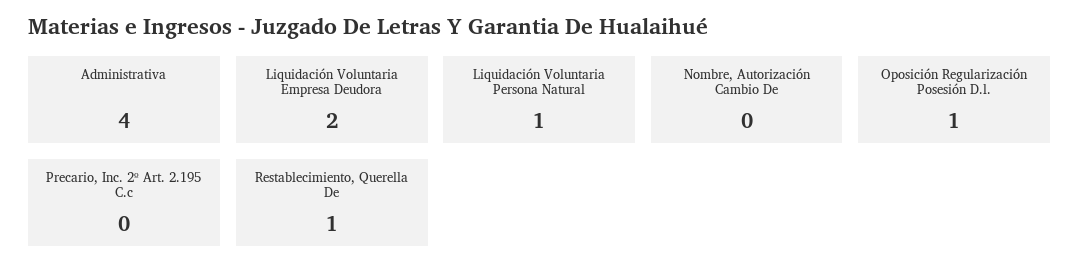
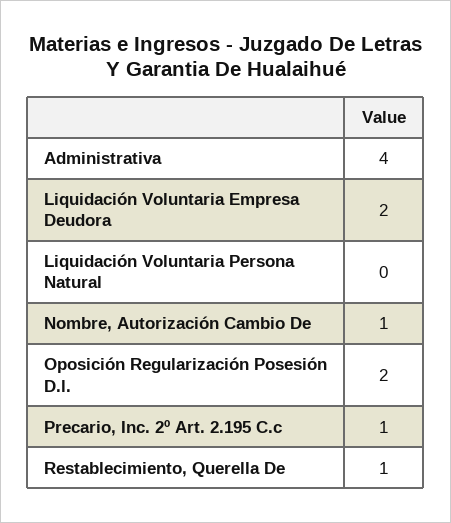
  {
    "Administrativa": 4,
    "Liquidación Voluntaria Empresa Deudora": 2,
-   "Liquidación Voluntaria Persona Natural": 1,
+   "Liquidación Voluntaria Persona Natural": 0,
-   "Nombre, Autorización Cambio De": 0,
+   "Nombre, Autorización Cambio De": 1,
-   "Oposición Regularización Posesión D.l.": 1,
+   "Oposición Regularización Posesión D.l.": 2,
-   "Precario, Inc. 2º Art. 2.195 C.c": 0,
+   "Precario, Inc. 2º Art. 2.195 C.c": 1,
    "Restablecimiento, Querella De": 1
  }

